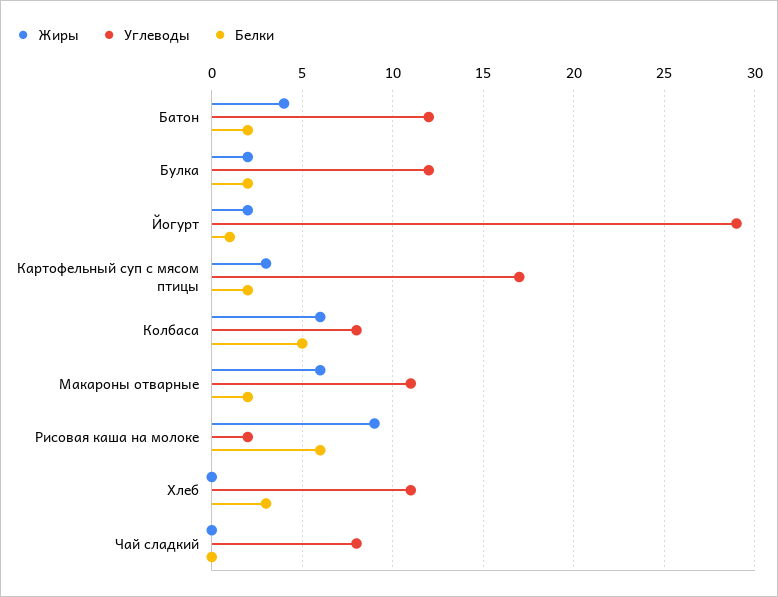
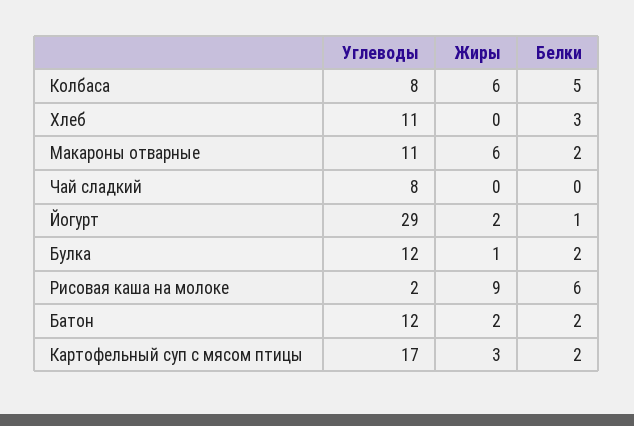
  {
    "Жиры": {
-     "Батон": 4,
+     "Батон": 2,
-     "Булка": 2,
+     "Булка": 1,
      "Йогурт": 2,
      "Картофельный суп с мясом птицы": 3,
      "Колбаса": 6,
      "Макароны отварные": 6,
      "Рисовая каша на молоке": 9,
      "Хлеб": 0,
      "Чай сладкий": 0
    },
    "Углеводы": {
      "Батон": 12,
      "Булка": 12,
      "Йогурт": 29,
      "Картофельный суп с мясом птицы": 17,
      "Колбаса": 8,
      "Макароны отварные": 11,
      "Рисовая каша на молоке": 2,
      "Хлеб": 11,
      "Чай сладкий": 8
    },
    "Белки": {
      "Батон": 2,
      "Булка": 2,
      "Йогурт": 1,
      "Картофельный суп с мясом птицы": 2,
      "Колбаса": 5,
      "Макароны отварные": 2,
      "Рисовая каша на молоке": 6,
      "Хлеб": 3,
      "Чай сладкий": 0
    }
  }

